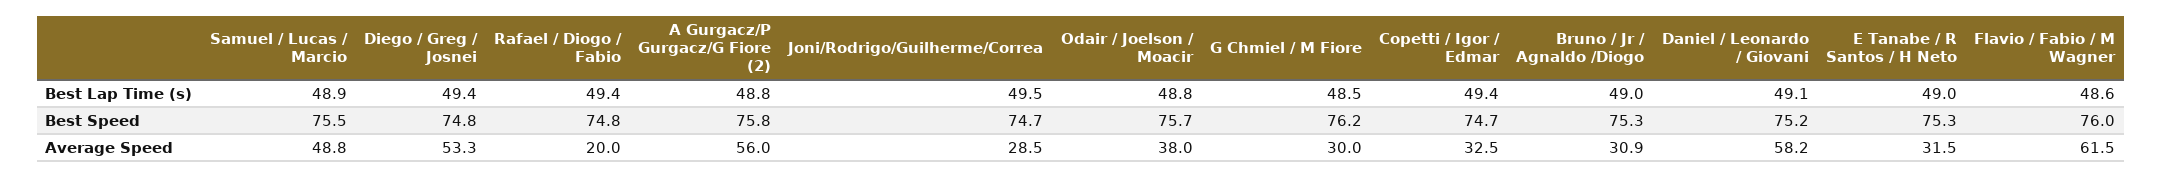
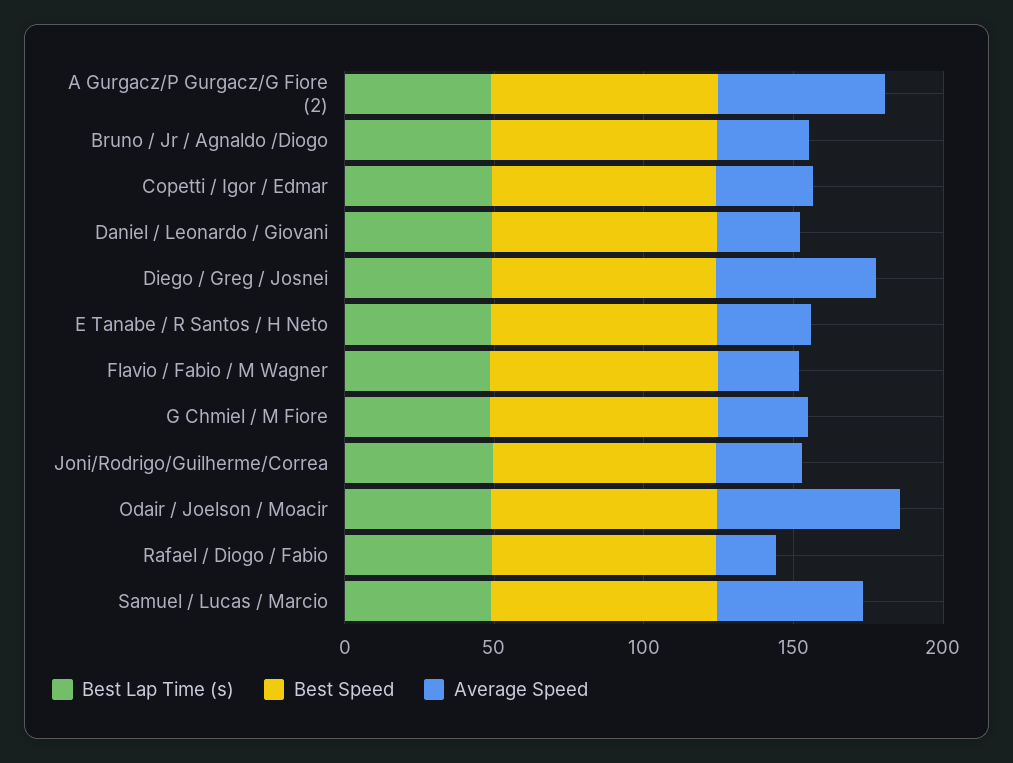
  {
    "Best Lap Time (s)": {
      "Samuel / Lucas / Marcio": 48.9,
      "Diego / Greg / Josnei": 49.4,
      "Rafael / Diogo / Fabio": 49.4,
      "A Gurgacz/P Gurgacz/G Fiore (2)": 48.8,
      "Joni/Rodrigo/Guilherme/Correa": 49.5,
      "Odair / Joelson / Moacir": 48.8,
      "G Chmiel / M Fiore": 48.5,
      "Copetti / Igor / Edmar": 49.4,
      "Bruno / Jr / Agnaldo /Diogo": 49,
      "Daniel / Leonardo / Giovani": 49.1,
      "E Tanabe / R Santos / H Neto": 49,
      "Flavio / Fabio / M Wagner": 48.6
    },
    "Best Speed": {
      "Samuel / Lucas / Marcio": 75.5,
      "Diego / Greg / Josnei": 74.8,
      "Rafael / Diogo / Fabio": 74.8,
      "A Gurgacz/P Gurgacz/G Fiore (2)": 75.8,
      "Joni/Rodrigo/Guilherme/Correa": 74.7,
      "Odair / Joelson / Moacir": 75.7,
      "G Chmiel / M Fiore": 76.2,
      "Copetti / Igor / Edmar": 74.7,
      "Bruno / Jr / Agnaldo /Diogo": 75.3,
      "Daniel / Leonardo / Giovani": 75.2,
      "E Tanabe / R Santos / H Neto": 75.3,
      "Flavio / Fabio / M Wagner": 76
    },
    "Average Speed": {
      "Samuel / Lucas / Marcio": 48.8,
      "Diego / Greg / Josnei": 53.3,
      "Rafael / Diogo / Fabio": 20,
      "A Gurgacz/P Gurgacz/G Fiore (2)": 56,
      "Joni/Rodrigo/Guilherme/Correa": 28.5,
-     "Odair / Joelson / Moacir": 38,
+     "Odair / Joelson / Moacir": 60,
      "G Chmiel / M Fiore": 30,
      "Copetti / Igor / Edmar": 32.5,
      "Bruno / Jr / Agnaldo /Diogo": 30.9,
-     "Daniel / Leonardo / Giovani": 58.2,
+     "Daniel / Leonardo / Giovani": 30,
      "E Tanabe / R Santos / H Neto": 31.5,
-     "Flavio / Fabio / M Wagner": 61.5
+     "Flavio / Fabio / M Wagner": 30
    }
  }

